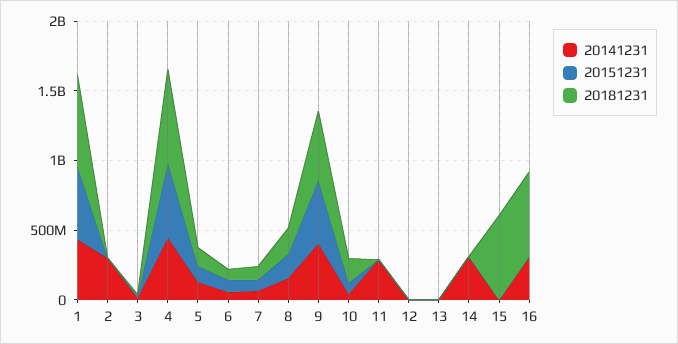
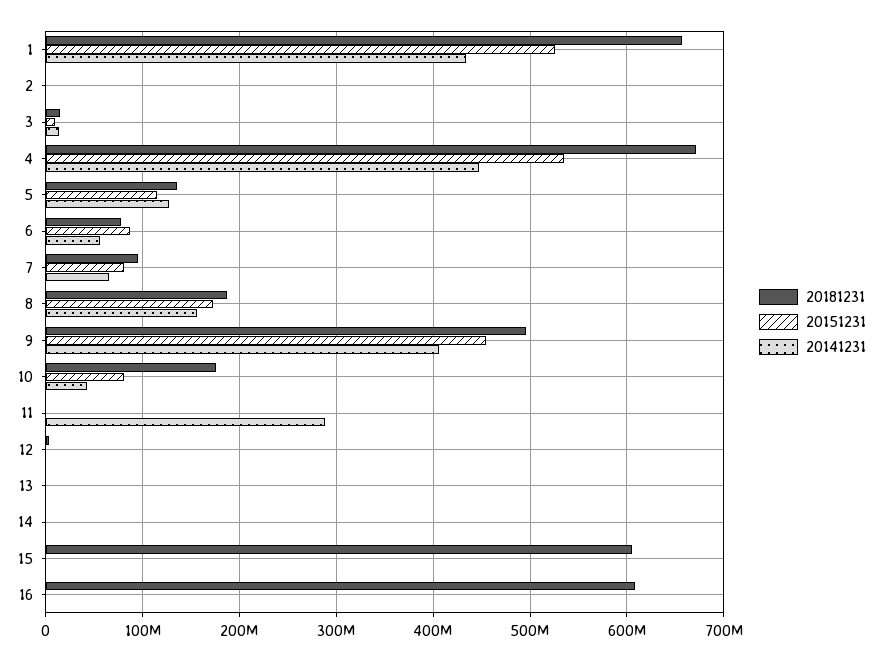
  {
    "20141231": {
      "1": 430000000,
-     "2": 300000000,
+     "2": 0,
      "3": 10000000,
      "4": 450000000,
      "5": 130000000,
      "6": 60000000,
      "7": 70000000,
      "8": 160000000,
      "9": 410000000,
      "10": 40000000,
      "11": 290000000,
      "12": 0,
      "13": 0,
-     "14": 300000000,
+     "14": 0,
      "15": 0,
-     "16": 300000000
+     "16": 0
    },
    "20151231": {
      "1": 530000000,
      "2": 0,
      "3": 10000000,
      "4": 540000000,
      "5": 110000000,
      "6": 90000000,
      "7": 80000000,
      "8": 170000000,
      "9": 450000000,
      "10": 80000000,
      "11": 0,
      "12": 0,
      "13": 0,
      "14": 0,
      "15": 0,
      "16": 0
    },
    "20181231": {
      "1": 660000000,
      "2": 0,
      "3": 10000000,
      "4": 670000000,
      "5": 140000000,
      "6": 80000000,
      "7": 100000000,
      "8": 190000000,
      "9": 500000000,
      "10": 180000000,
      "11": 0,
      "12": 0,
      "13": 0,
      "14": 0,
      "15": 610000000,
      "16": 610000000
    }
  }

